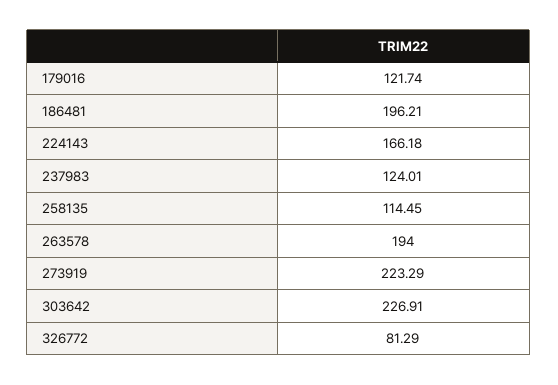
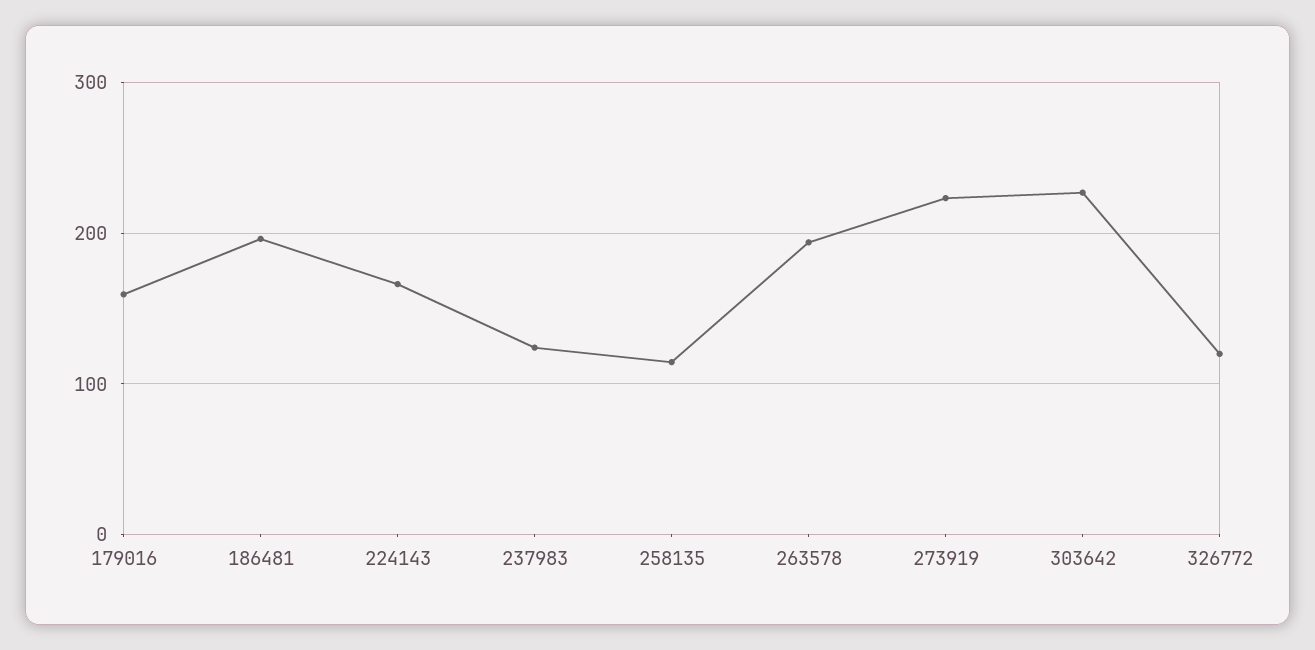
  {
-   "179016": 121.74,
+   "179016": 160,
    "186481": 196.21,
    "224143": 166.18,
    "237983": 124.01,
    "258135": 114.45,
    "263578": 194,
    "273919": 223.29,
    "303642": 226.91,
-   "326772": 81.29
+   "326772": 120
  }

